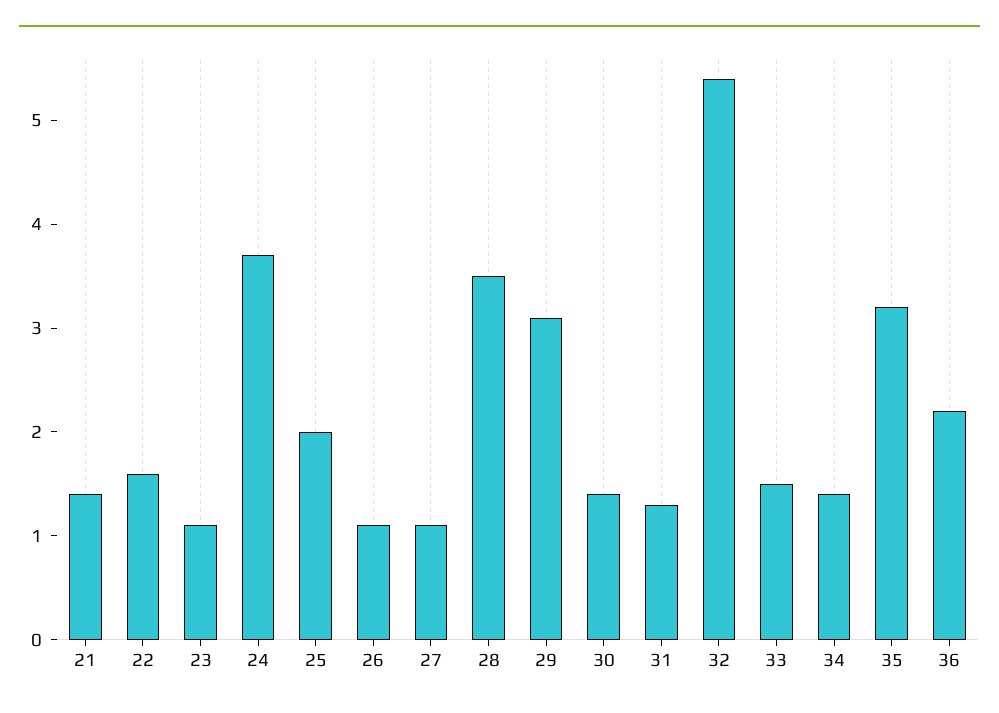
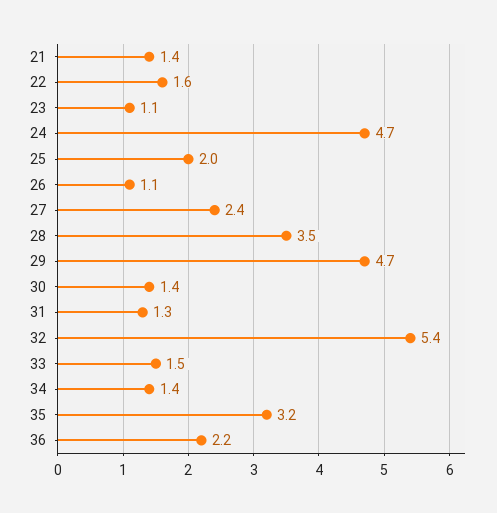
  {
    "21": 1.4,
    "22": 1.6,
    "23": 1.1,
-   "24": 3.7,
+   "24": 4.7,
    "25": 2,
    "26": 1.1,
-   "27": 1.1,
+   "27": 2.4,
    "28": 3.5,
-   "29": 3.1,
+   "29": 4.7,
    "30": 1.4,
    "31": 1.3,
    "32": 5.4,
    "33": 1.5,
    "34": 1.4,
    "35": 3.2,
    "36": 2.2
  }

